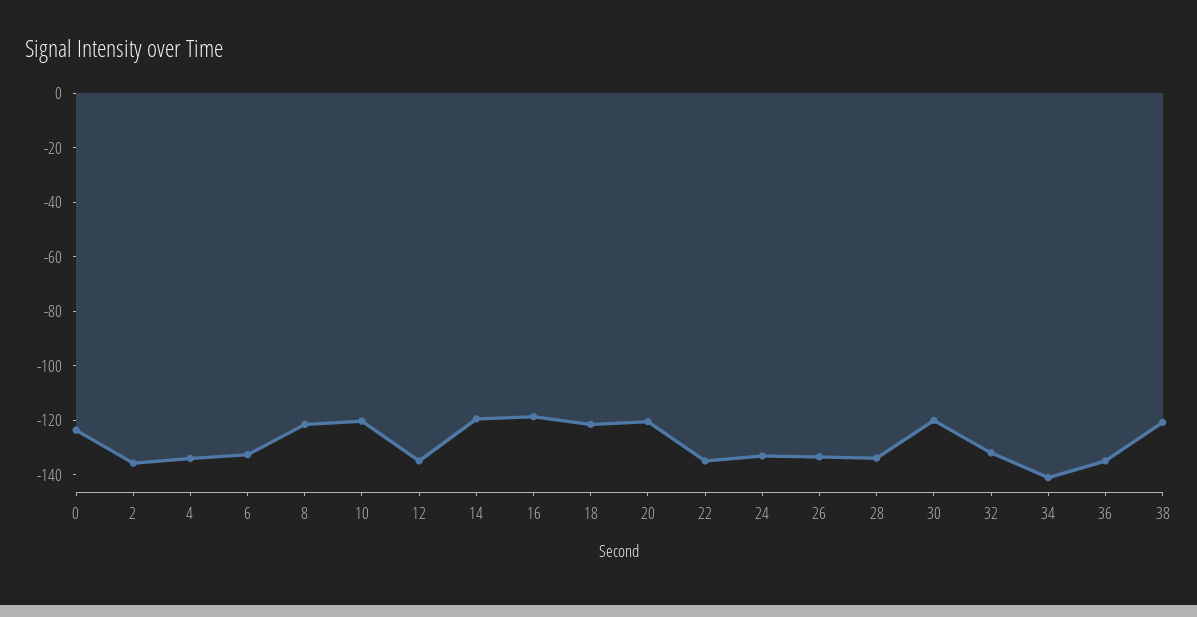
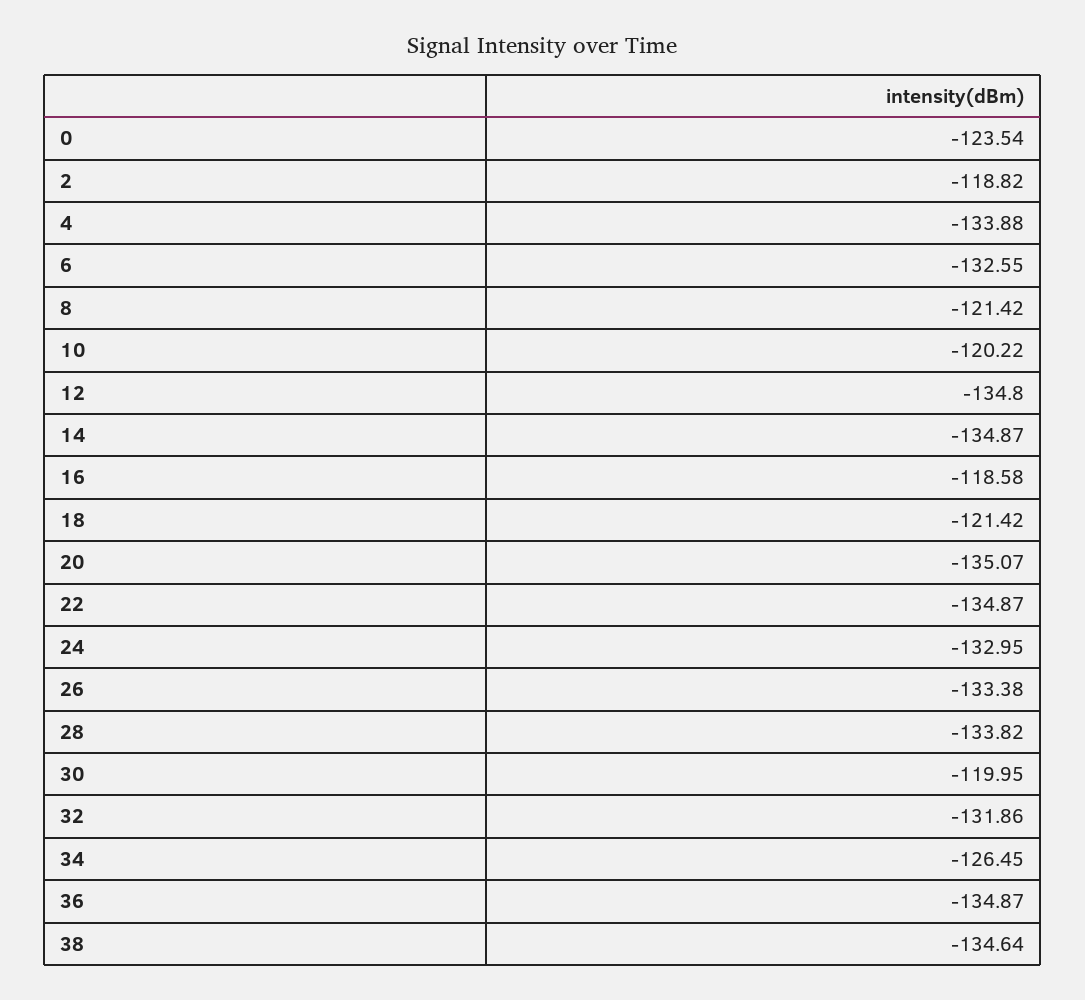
  {
    "0": -123.54,
-   "2": -135,
+   "2": -118.82,
    "4": -133.88,
    "6": -132.55,
    "8": -121.42,
    "10": -120.22,
    "12": -134.8,
-   "14": -120,
+   "14": -134.87,
    "16": -118.58,
    "18": -121.42,
-   "20": -120,
+   "20": -135.07,
    "22": -134.87,
    "24": -132.95,
    "26": -133.38,
    "28": -133.82,
    "30": -119.95,
    "32": -131.86,
-   "34": -140,
+   "34": -126.45,
    "36": -134.87,
-   "38": -120
+   "38": -134.64
  }

